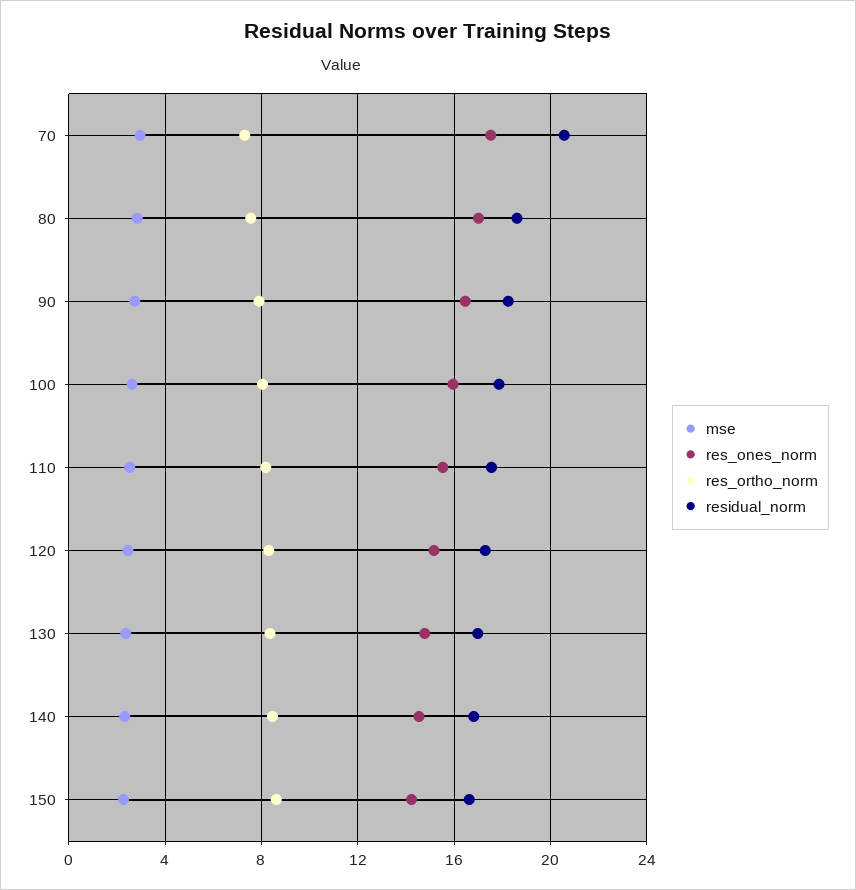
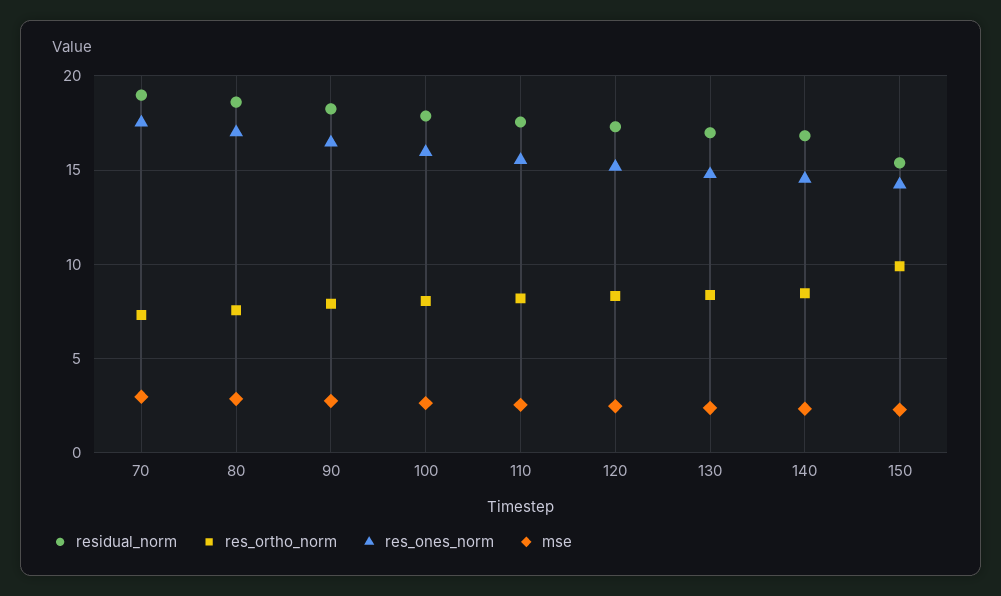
  {
    "mse": {
      "70": 3,
      "80": 3,
      "90": 2.5,
      "100": 2.5,
      "110": 2.5,
      "120": 2.5,
      "130": 2.5,
      "140": 2.5,
      "150": 2.5
    },
    "res_ones_norm": {
      "70": 17.5,
      "80": 17,
      "90": 16.5,
      "100": 16,
      "110": 15.5,
      "120": 15,
      "130": 15,
      "140": 14.5,
      "150": 14
    },
    "res_ortho_norm": {
      "70": 7.5,
      "80": 7.5,
      "90": 8,
      "100": 8,
      "110": 8,
      "120": 8.5,
      "130": 8.5,
      "140": 8.5,
-     "150": 8.5
+     "150": 10
    },
    "residual_norm": {
-     "70": 20.5,
+     "70": 19,
      "80": 18.5,
      "90": 18.5,
      "100": 18,
      "110": 17.5,
      "120": 17.5,
      "130": 17,
      "140": 17,
-     "150": 16.5
+     "150": 15.5
    }
  }

